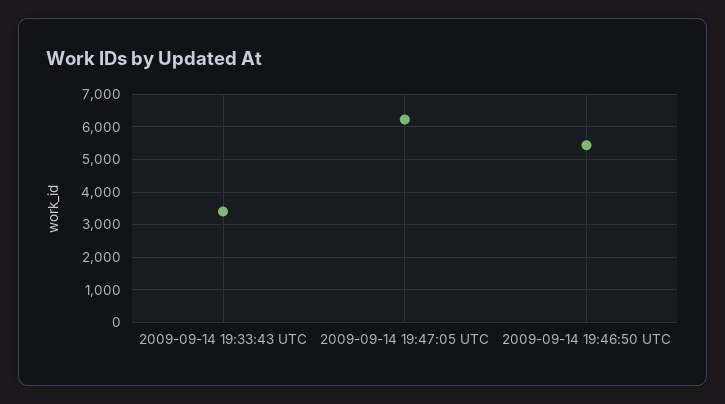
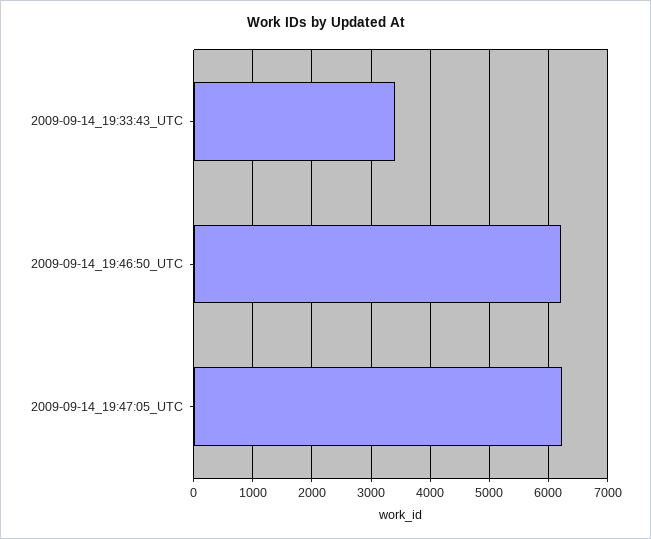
  {
    "2009-09-14 19:33:43 UTC": 3400,
    "2009-09-14 19:47:05 UTC": 6200,
-   "2009-09-14 19:46:50 UTC": 5400
+   "2009-09-14 19:46:50 UTC": 6200
  }

